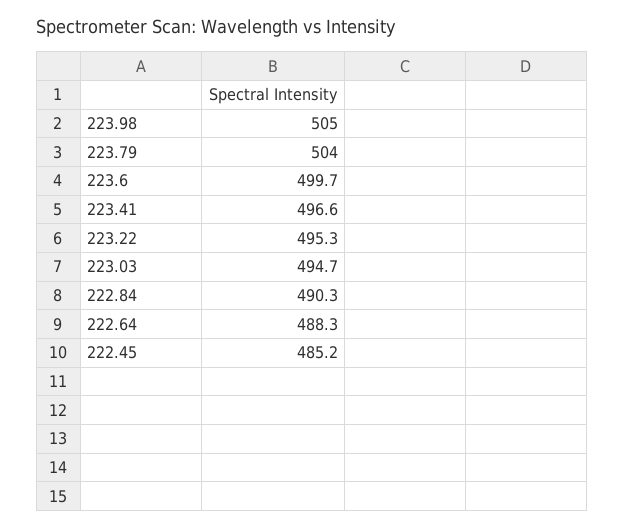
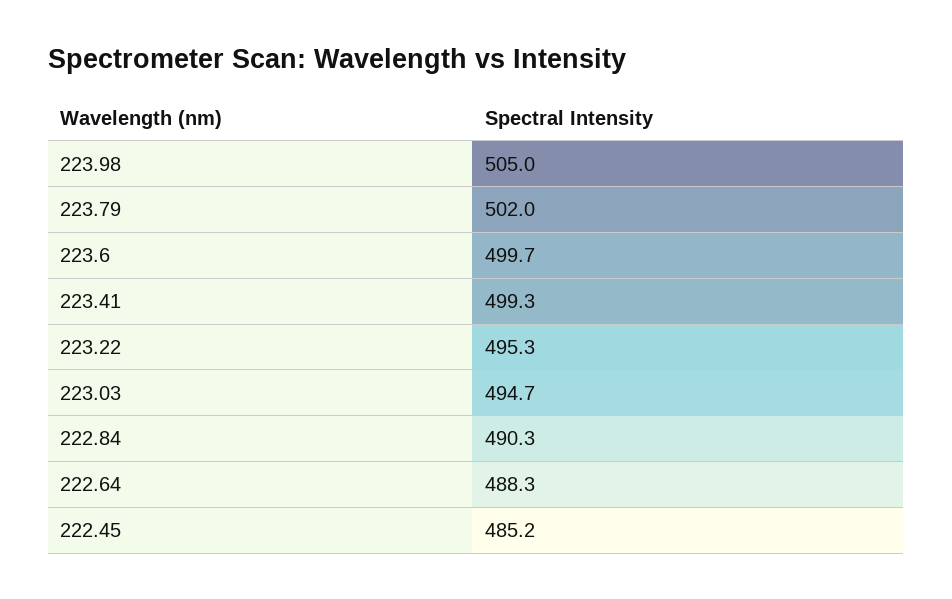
  {
    "223.98": 505,
-   "223.79": 504,
+   "223.79": 502,
    "223.6": 499.7,
-   "223.41": 496.6,
+   "223.41": 499.3,
    "223.22": 495.3,
    "223.03": 494.7,
    "222.84": 490.3,
    "222.64": 488.3,
    "222.45": 485.2
  }

